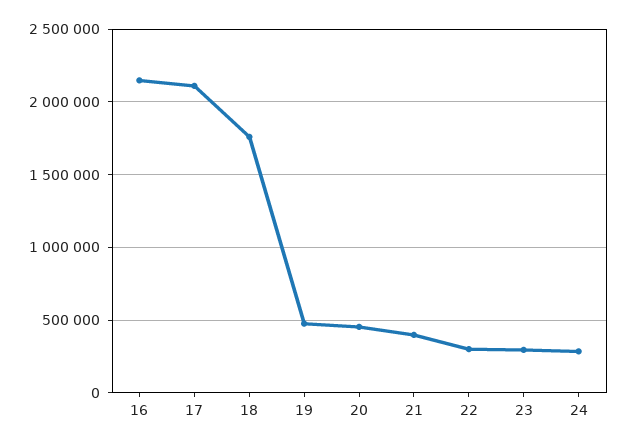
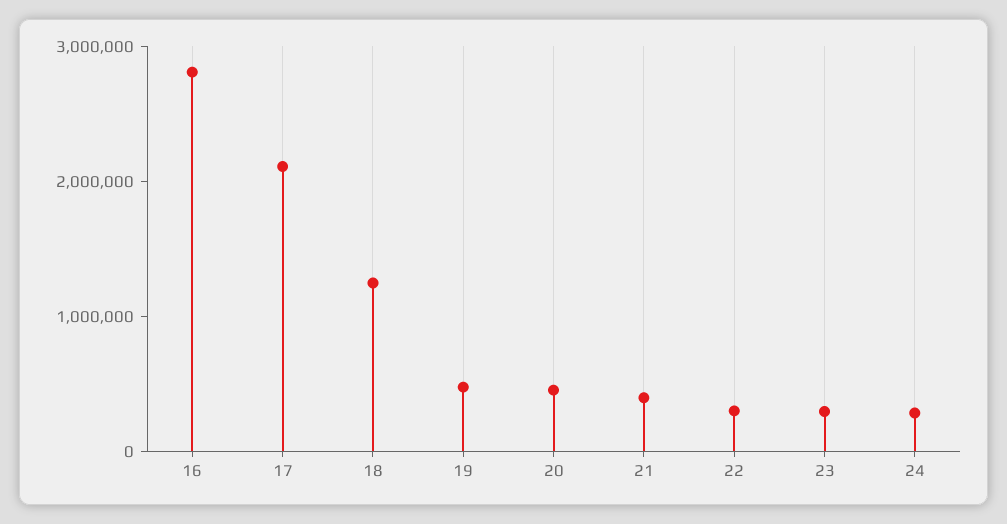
  {
-   "16": 2150000,
+   "16": 2800000,
    "17": 2100000,
-   "18": 1750000,
+   "18": 1200000,
    "19": 500000,
    "20": 450000,
    "21": 400000,
    "22": 300000,
    "23": 300000,
    "24": 300000
  }

